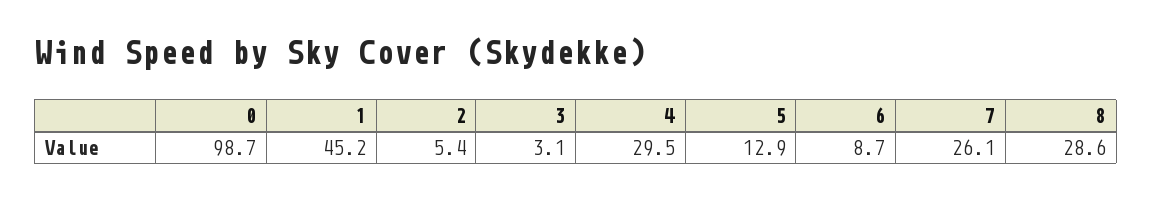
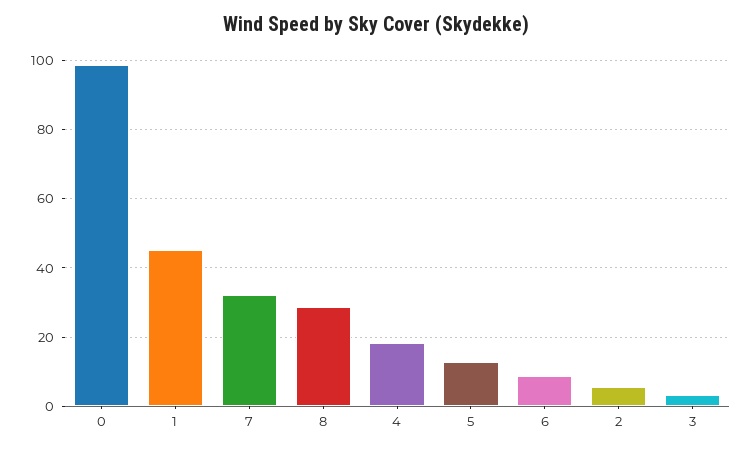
  {
    "0": 98.7,
    "1": 45.2,
    "2": 5.4,
    "3": 3.1,
-   "4": 29.5,
+   "4": 18,
    "5": 12.9,
    "6": 8.7,
-   "7": 26.1,
+   "7": 32,
    "8": 28.6
  }

